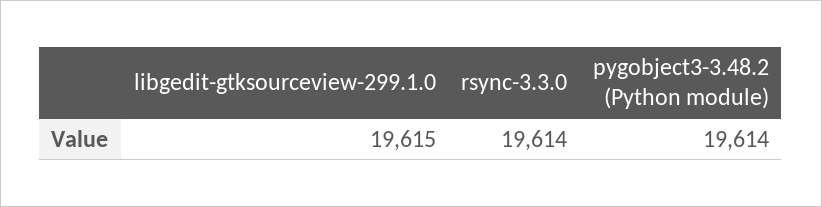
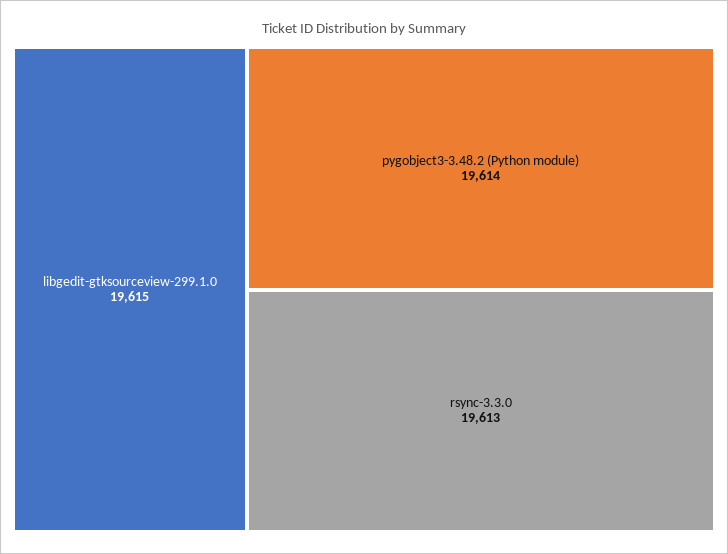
  {
    "libgedit-gtksourceview-299.1.0": 19615,
-   "rsync-3.3.0": 19614,
+   "rsync-3.3.0": 19613,
    "pygobject3-3.48.2 (Python module)": 19614
  }

